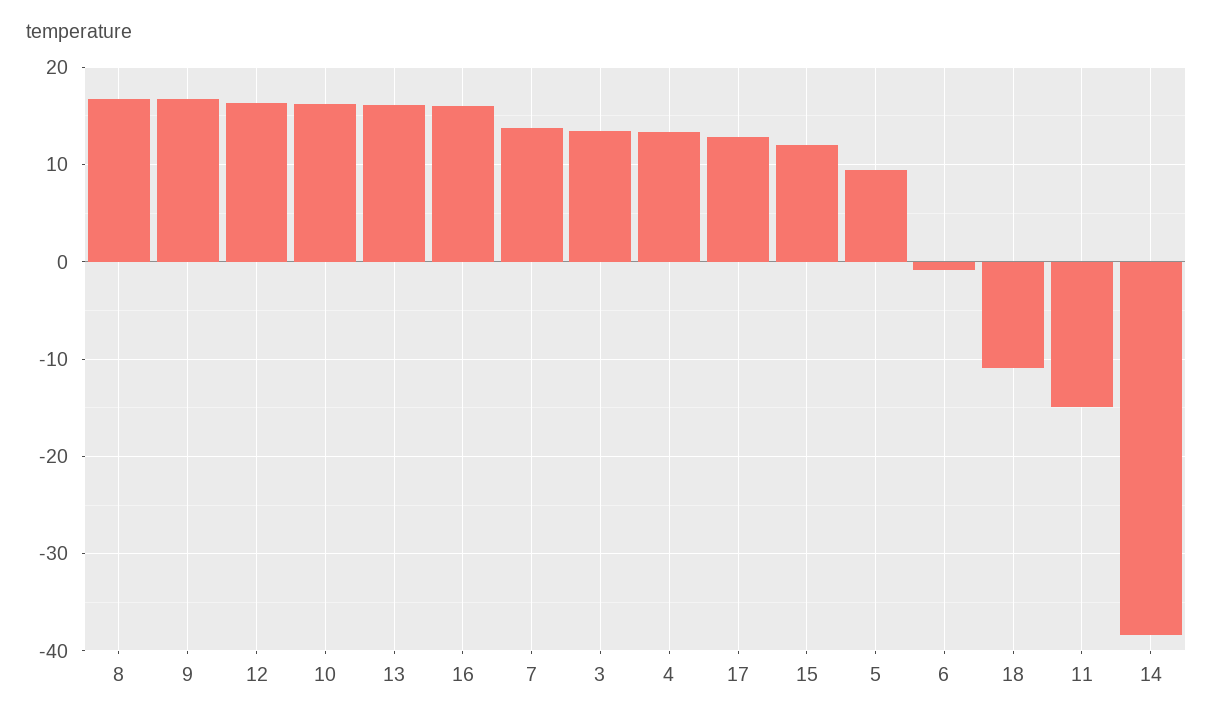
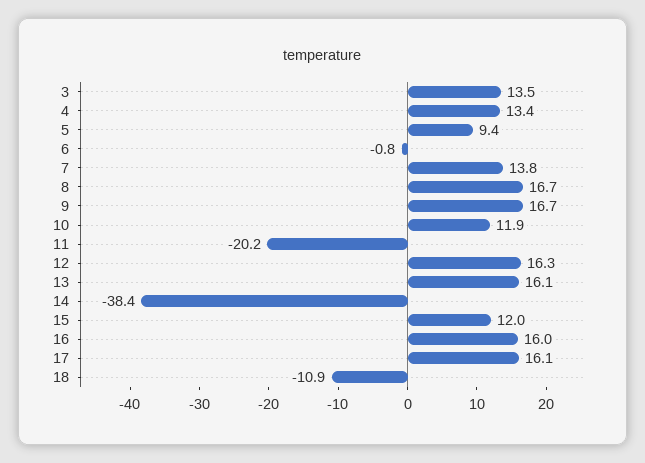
  {
    "8": 16.7,
    "9": 16.7,
    "12": 16.3,
-   "10": 16,
+   "10": 11.9,
    "13": 16.1,
    "16": 16,
    "7": 13.8,
    "3": 13.5,
    "4": 13.4,
-   "17": 13,
+   "17": 16.1,
    "15": 12,
    "5": 9.4,
    "6": -0.8,
    "18": -10.9,
-   "11": -15,
+   "11": -20.2,
    "14": -38.4
  }

